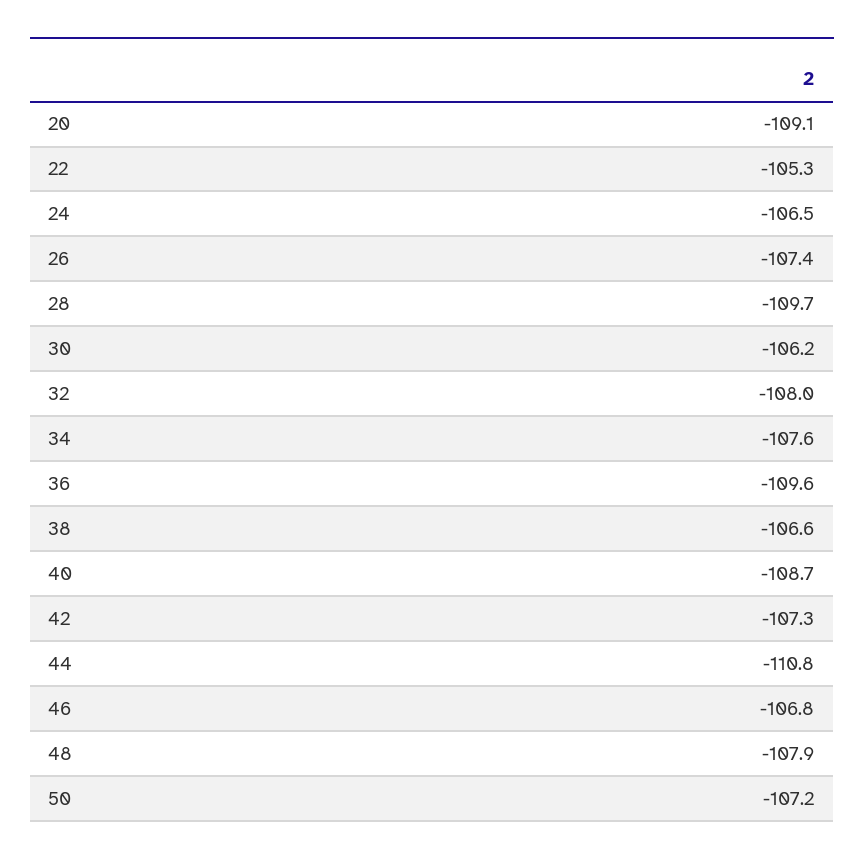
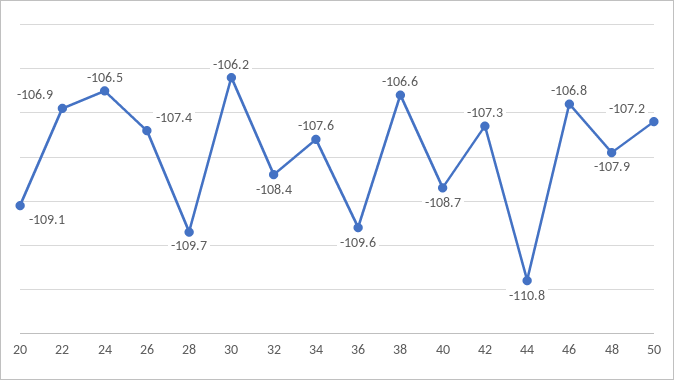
  {
    "20": -109.1,
-   "22": -105.3,
+   "22": -106.9,
    "24": -106.5,
    "26": -107.4,
    "28": -109.7,
    "30": -106.2,
-   "32": -108,
+   "32": -108.4,
    "34": -107.6,
    "36": -109.6,
    "38": -106.6,
    "40": -108.7,
    "42": -107.3,
    "44": -110.8,
    "46": -106.8,
    "48": -107.9,
    "50": -107.2
  }

